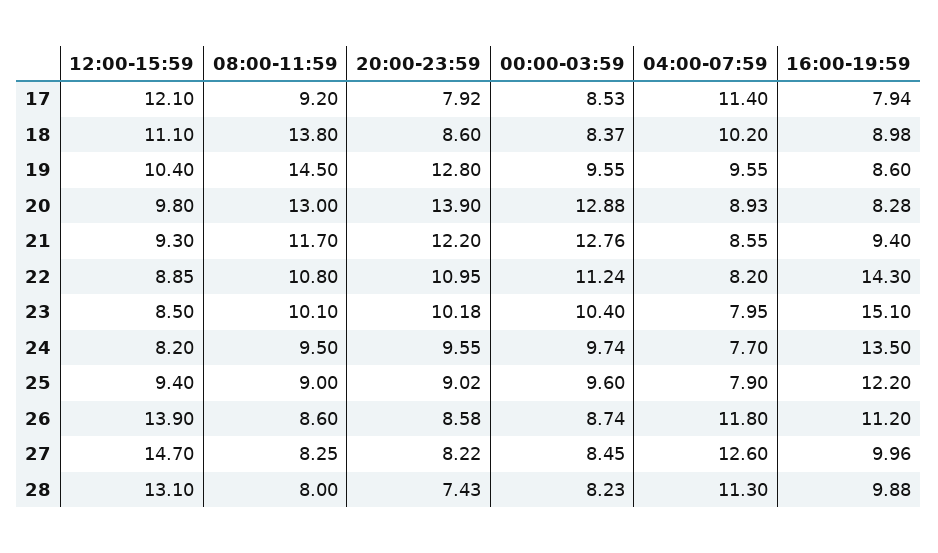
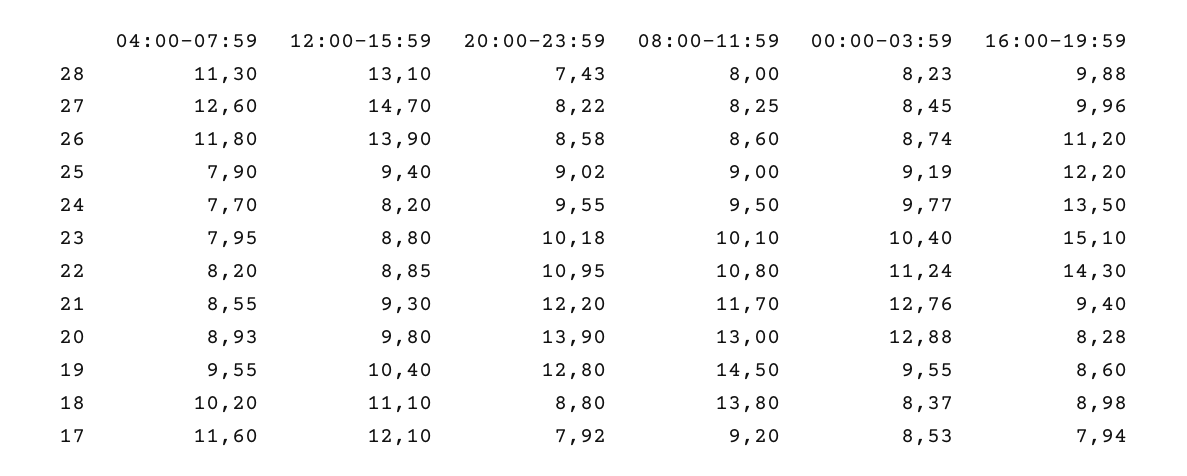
  {
    "12:00-15:59": {
      "17": 12.1,
      "18": 11.1,
      "19": 10.4,
      "20": 9.8,
      "21": 9.3,
      "22": 8.85,
-     "23": 8.5,
+     "23": 8.8,
      "24": 8.2,
      "25": 9.4,
      "26": 13.9,
      "27": 14.7,
      "28": 13.1
    },
    "08:00-11:59": {
      "17": 9.2,
      "18": 13.8,
      "19": 14.5,
      "20": 13,
      "21": 11.7,
      "22": 10.8,
      "23": 10.1,
      "24": 9.5,
      "25": 9,
      "26": 8.6,
      "27": 8.25,
      "28": 8
    },
    "20:00-23:59": {
      "17": 7.92,
-     "18": 8.6,
+     "18": 8.8,
      "19": 12.8,
      "20": 13.9,
      "21": 12.2,
      "22": 10.95,
      "23": 10.18,
      "24": 9.55,
      "25": 9.02,
      "26": 8.58,
      "27": 8.22,
      "28": 7.43
    },
    "00:00-03:59": {
      "17": 8.53,
      "18": 8.37,
      "19": 9.55,
      "20": 12.88,
      "21": 12.76,
      "22": 11.24,
      "23": 10.4,
-     "24": 9.74,
+     "24": 9.77,
-     "25": 9.6,
+     "25": 9.19,
      "26": 8.74,
      "27": 8.45,
      "28": 8.23
    },
    "04:00-07:59": {
-     "17": 11.4,
+     "17": 11.6,
      "18": 10.2,
      "19": 9.55,
      "20": 8.93,
      "21": 8.55,
      "22": 8.2,
      "23": 7.95,
      "24": 7.7,
      "25": 7.9,
      "26": 11.8,
      "27": 12.6,
      "28": 11.3
    },
    "16:00-19:59": {
      "17": 7.94,
      "18": 8.98,
      "19": 8.6,
      "20": 8.28,
      "21": 9.4,
      "22": 14.3,
      "23": 15.1,
      "24": 13.5,
      "25": 12.2,
      "26": 11.2,
      "27": 9.96,
      "28": 9.88
    }
  }

